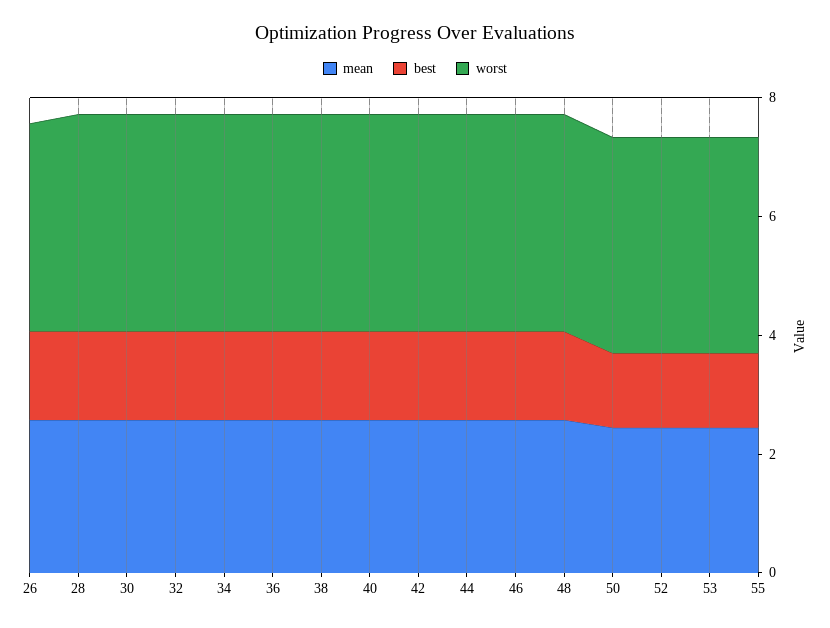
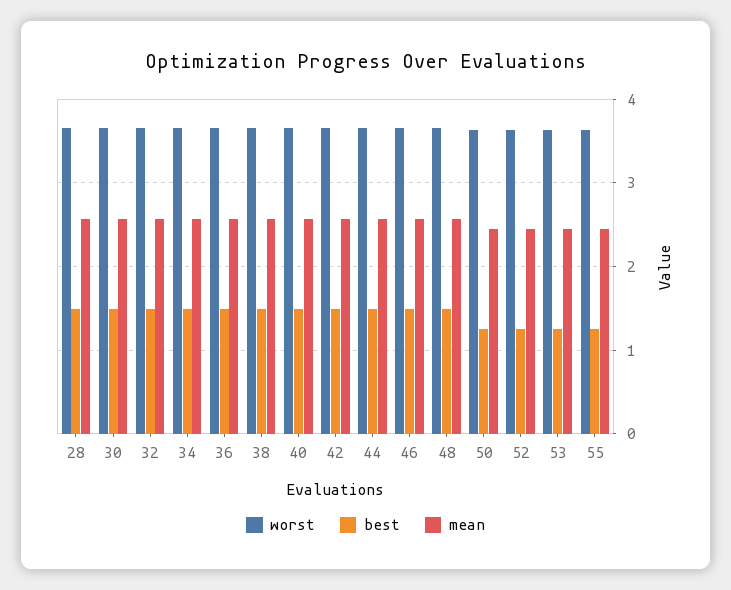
  {
    "mean": {
-     "26": 2.5,
      "28": 2.6,
      "30": 2.6,
      "32": 2.6,
      "34": 2.6,
      "36": 2.6,
      "38": 2.6,
      "40": 2.6,
      "42": 2.6,
      "44": 2.6,
      "46": 2.6,
      "48": 2.6,
      "50": 2.4,
      "52": 2.4,
      "53": 2.4,
      "55": 2.4
    },
    "best": {
-     "26": 1.5,
      "28": 1.5,
      "30": 1.5,
      "32": 1.5,
      "34": 1.5,
      "36": 1.5,
      "38": 1.5,
      "40": 1.5,
      "42": 1.5,
      "44": 1.5,
      "46": 1.5,
      "48": 1.5,
      "50": 1.3,
      "52": 1.3,
      "53": 1.3,
      "55": 1.3
    },
    "worst": {
-     "26": 3.5,
      "28": 3.7,
      "30": 3.7,
      "32": 3.7,
      "34": 3.7,
      "36": 3.7,
      "38": 3.7,
      "40": 3.7,
      "42": 3.7,
      "44": 3.7,
      "46": 3.7,
      "48": 3.7,
      "50": 3.6,
      "52": 3.6,
      "53": 3.6,
      "55": 3.6
    }
  }

